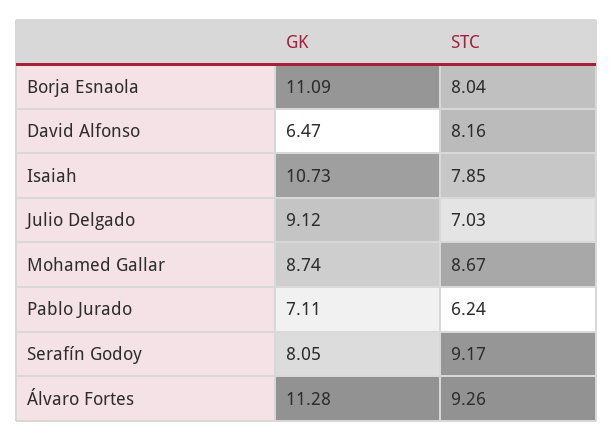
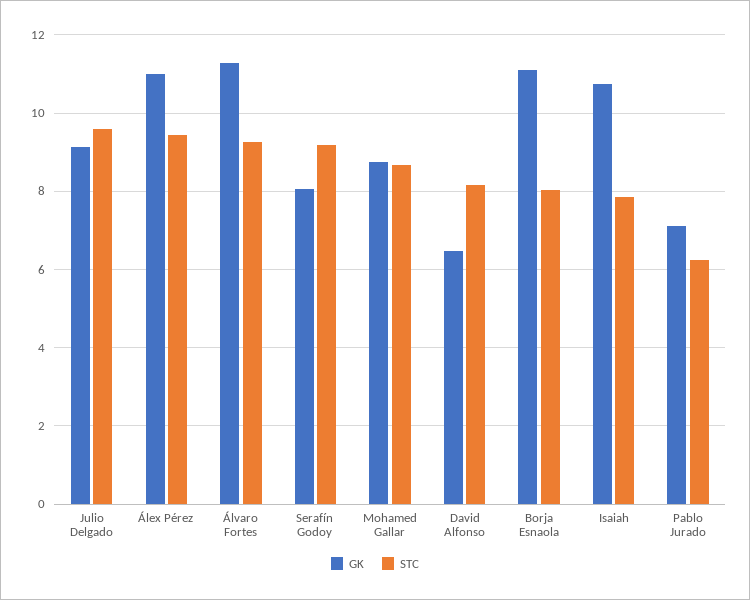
  {
    "GK": {
      "Borja Esnaola": 11.09,
      "David Alfonso": 6.47,
      "Isaiah": 10.73,
      "Julio Delgado": 9.12,
      "Mohamed Gallar": 8.74,
      "Pablo Jurado": 7.11,
      "Serafín Godoy": 8.05,
-     "Álvaro Fortes": 11.28
+     "Álvaro Fortes": 11.28,
+     "Álex Pérez": 11
    },
    "STC": {
      "Borja Esnaola": 8.04,
      "David Alfonso": 8.16,
      "Isaiah": 7.85,
-     "Julio Delgado": 7.03,
+     "Julio Delgado": 9.6,
      "Mohamed Gallar": 8.67,
      "Pablo Jurado": 6.24,
      "Serafín Godoy": 9.17,
-     "Álvaro Fortes": 9.26
+     "Álvaro Fortes": 9.26,
+     "Álex Pérez": 9.4
    }
  }

